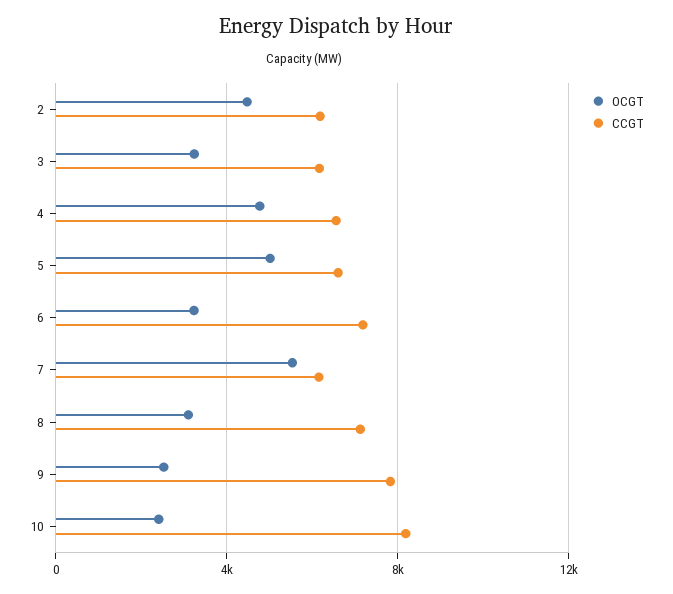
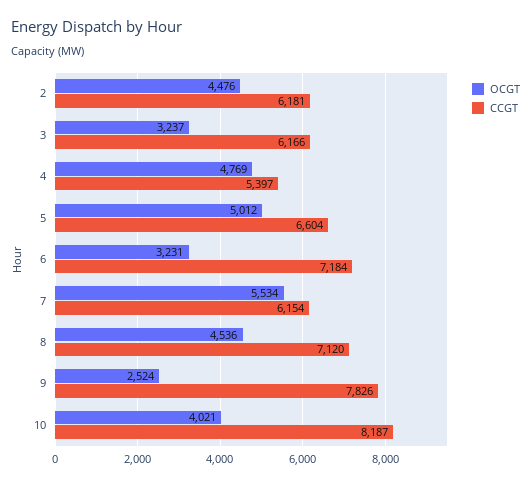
  {
    "OCGT": {
      "2": 4476,
      "3": 3237,
      "4": 4769,
      "5": 5012,
      "6": 3231,
      "7": 5534,
-     "8": 3000,
+     "8": 4536,
      "9": 2524,
-     "10": 2500
+     "10": 4021
    },
    "CCGT": {
      "2": 6181,
      "3": 6166,
-     "4": 6500,
+     "4": 5397,
      "5": 6604,
      "6": 7184,
      "7": 6154,
      "8": 7120,
      "9": 7826,
      "10": 8187
    }
  }

